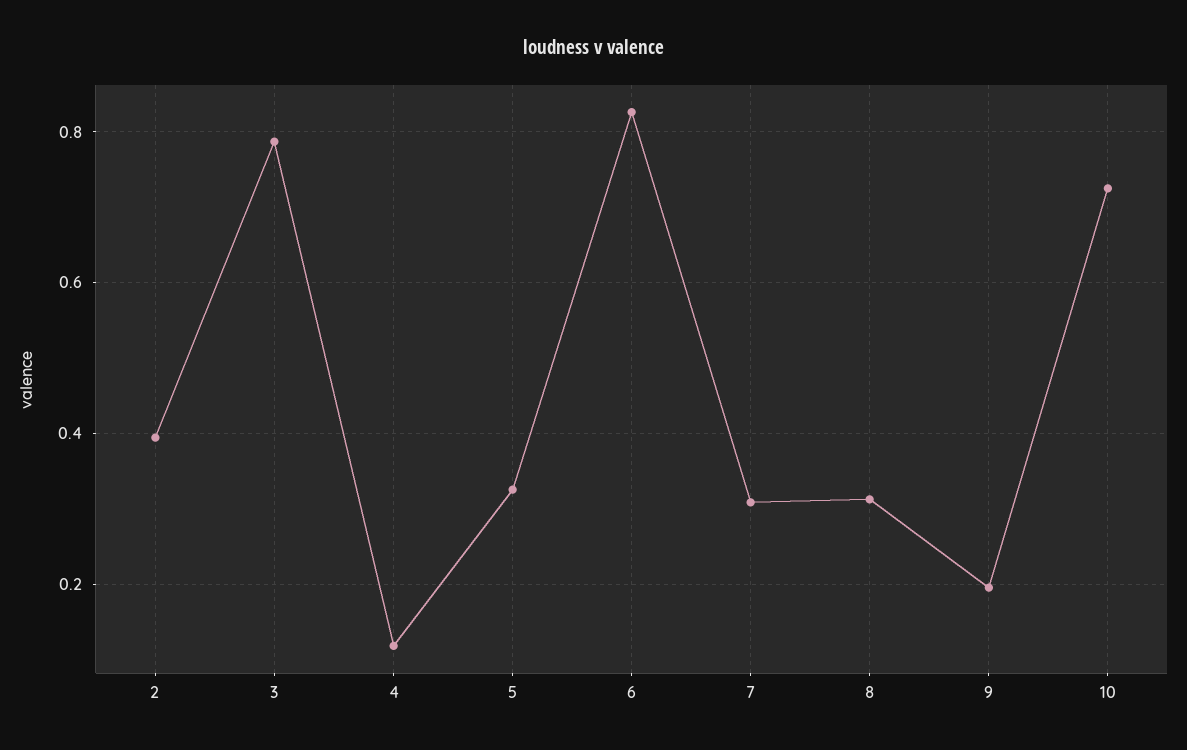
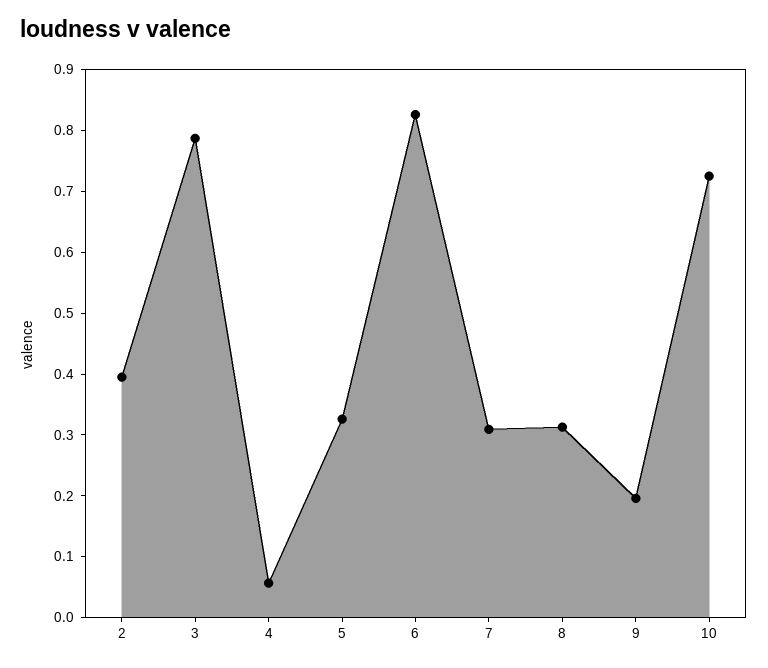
  {
    "2": 0.4,
    "3": 0.78,
-   "4": 0.12,
+   "4": 0.06,
    "5": 0.32,
    "6": 0.82,
    "7": 0.3,
    "8": 0.32,
    "9": 0.2,
    "10": 0.72
  }

